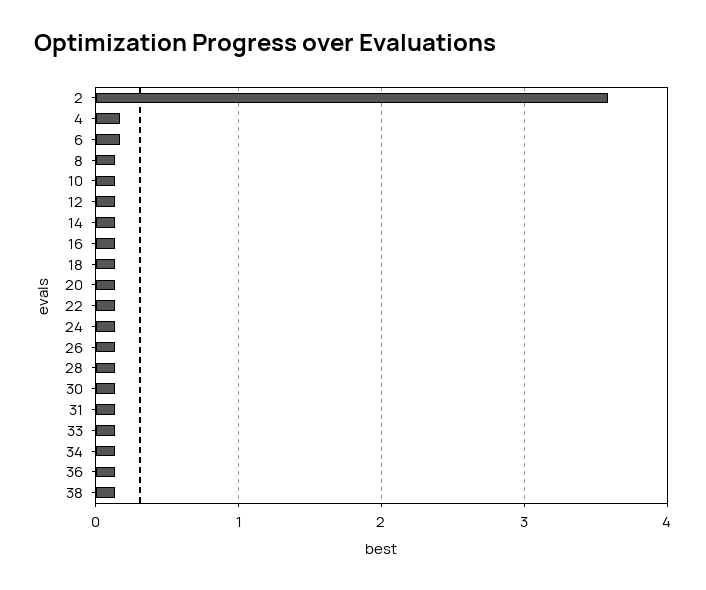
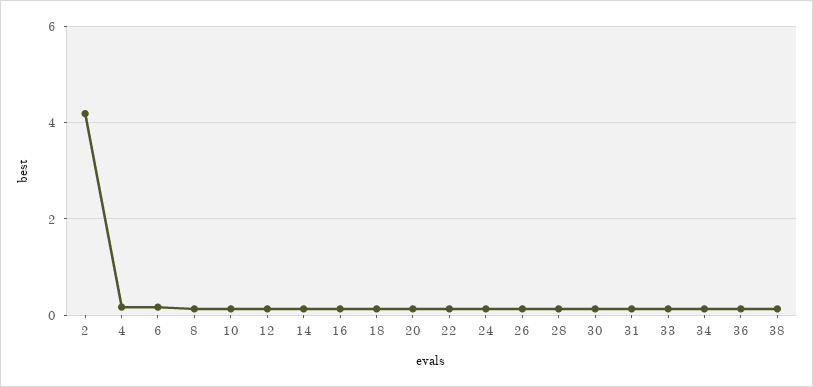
  {
-   "2": 3.6,
+   "2": 4.2,
    "4": 0.2,
    "6": 0.2,
    "8": 0.1,
    "10": 0.1,
    "12": 0.1,
    "14": 0.1,
    "16": 0.1,
    "18": 0.1,
    "20": 0.1,
    "22": 0.1,
    "24": 0.1,
    "26": 0.1,
    "28": 0.1,
    "30": 0.1,
    "31": 0.1,
    "33": 0.1,
    "34": 0.1,
    "36": 0.1,
    "38": 0.1
  }

